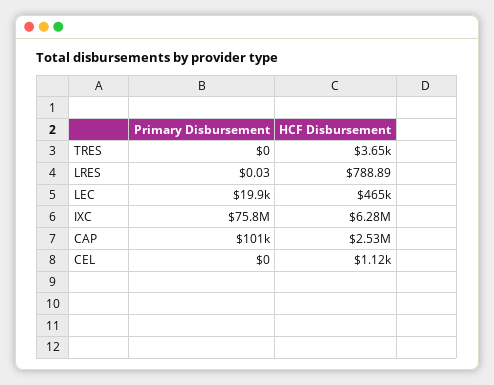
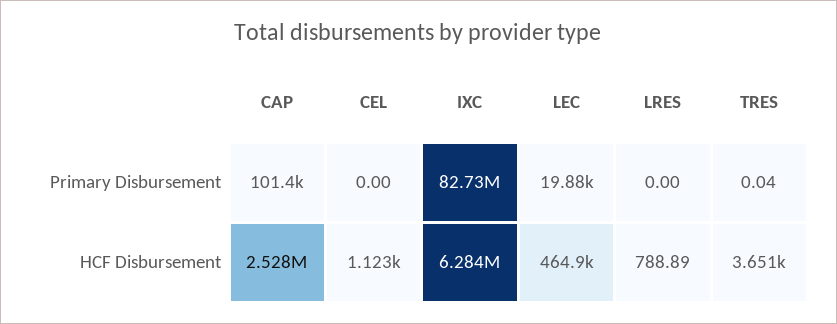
  {
    "Primary Disbursement": {
-     "TRES": 0,
+     "TRES": 0.04,
-     "LRES": 0.03,
+     "LRES": 0,
      "LEC": 19880,
-     "IXC": 75800000,
+     "IXC": 82730000,
      "CAP": 101400,
      "CEL": 0
    },
    "HCF Disbursement": {
      "TRES": 3651,
      "LRES": 788.89,
      "LEC": 464900,
      "IXC": 6284000,
      "CAP": 2528000,
      "CEL": 1123
    }
  }

